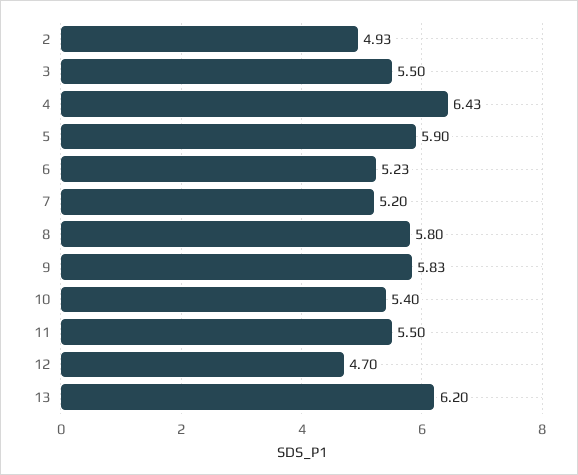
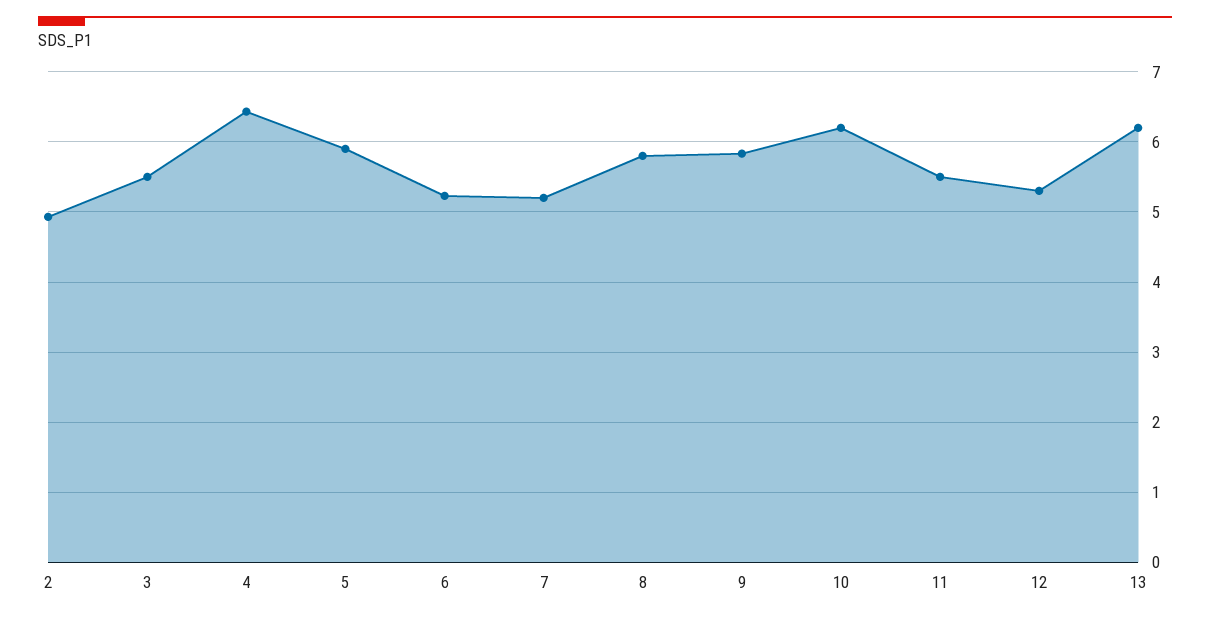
  {
    "2": 4.93,
    "3": 5.5,
    "4": 6.43,
    "5": 5.9,
    "6": 5.23,
    "7": 5.2,
    "8": 5.8,
    "9": 5.83,
-   "10": 5.4,
+   "10": 6.2,
    "11": 5.5,
-   "12": 4.7,
+   "12": 5.3,
    "13": 6.2
  }

